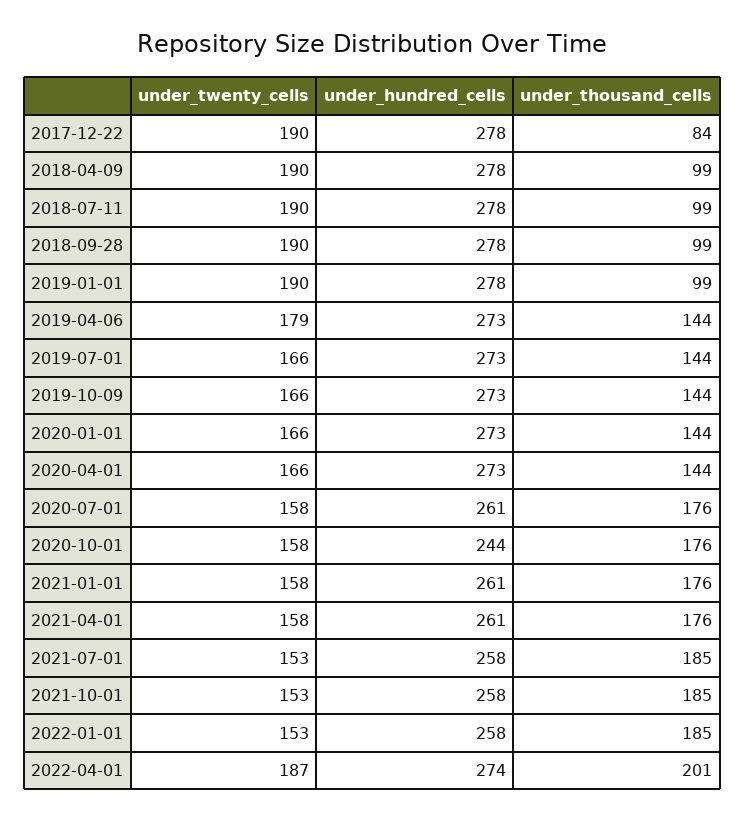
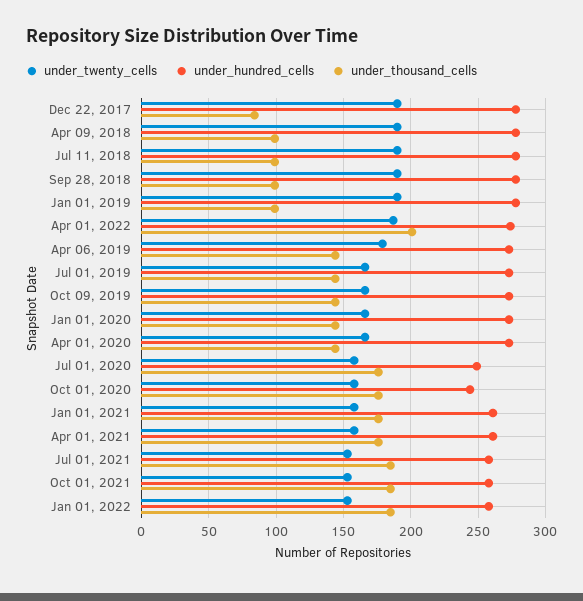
  {
    "under_twenty_cells": {
      "2017-12-22": 190,
      "2018-04-09": 190,
      "2018-07-11": 190,
      "2018-09-28": 190,
      "2019-01-01": 190,
      "2019-04-06": 179,
      "2019-07-01": 166,
      "2019-10-09": 166,
      "2020-01-01": 166,
      "2020-04-01": 166,
      "2020-07-01": 158,
      "2020-10-01": 158,
      "2021-01-01": 158,
      "2021-04-01": 158,
      "2021-07-01": 153,
      "2021-10-01": 153,
      "2022-01-01": 153,
      "2022-04-01": 187
    },
    "under_hundred_cells": {
      "2017-12-22": 278,
      "2018-04-09": 278,
      "2018-07-11": 278,
      "2018-09-28": 278,
      "2019-01-01": 278,
      "2019-04-06": 273,
      "2019-07-01": 273,
      "2019-10-09": 273,
      "2020-01-01": 273,
      "2020-04-01": 273,
-     "2020-07-01": 261,
+     "2020-07-01": 250,
      "2020-10-01": 244,
      "2021-01-01": 261,
      "2021-04-01": 261,
      "2021-07-01": 258,
      "2021-10-01": 258,
      "2022-01-01": 258,
      "2022-04-01": 274
    },
    "under_thousand_cells": {
      "2017-12-22": 84,
      "2018-04-09": 99,
      "2018-07-11": 99,
      "2018-09-28": 99,
      "2019-01-01": 99,
      "2019-04-06": 144,
      "2019-07-01": 144,
      "2019-10-09": 144,
      "2020-01-01": 144,
      "2020-04-01": 144,
      "2020-07-01": 176,
      "2020-10-01": 176,
      "2021-01-01": 176,
      "2021-04-01": 176,
      "2021-07-01": 185,
      "2021-10-01": 185,
      "2022-01-01": 185,
      "2022-04-01": 201
    }
  }

